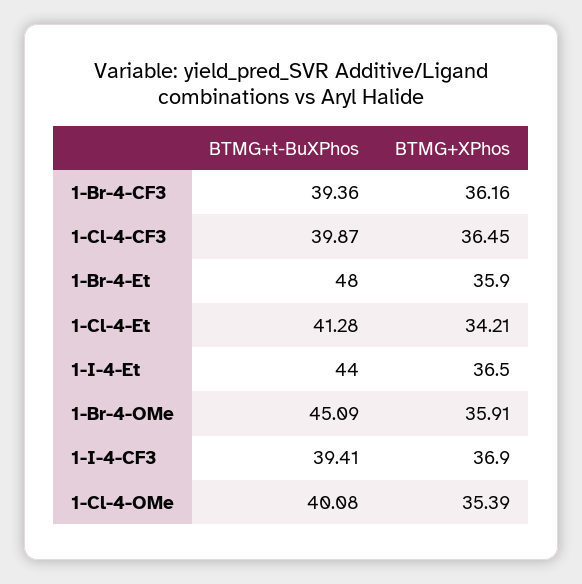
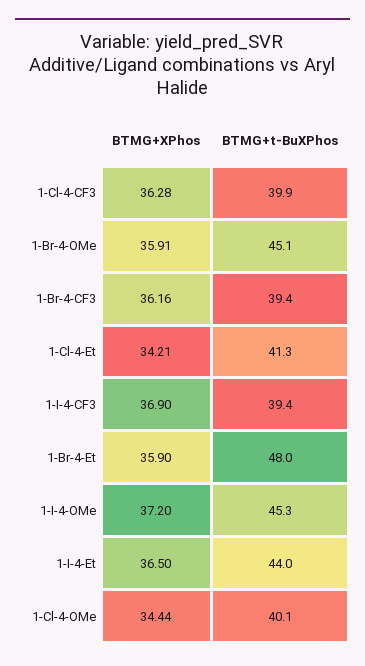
  {
    "BTMG+t-BuXPhos": {
      "1-Br-4-CF3": 39.36,
      "1-Cl-4-CF3": 39.87,
      "1-Br-4-Et": 48,
      "1-Cl-4-Et": 41.28,
      "1-I-4-Et": 44,
      "1-Br-4-OMe": 45.09,
      "1-I-4-CF3": 39.41,
-     "1-Cl-4-OMe": 40.08
+     "1-Cl-4-OMe": 40.08,
+     "1-I-4-OMe": 45.3
    },
    "BTMG+XPhos": {
      "1-Br-4-CF3": 36.16,
-     "1-Cl-4-CF3": 36.45,
+     "1-Cl-4-CF3": 36.28,
      "1-Br-4-Et": 35.9,
      "1-Cl-4-Et": 34.21,
      "1-I-4-Et": 36.5,
      "1-Br-4-OMe": 35.91,
      "1-I-4-CF3": 36.9,
-     "1-Cl-4-OMe": 35.39
+     "1-Cl-4-OMe": 34.44,
+     "1-I-4-OMe": 37.2
    }
  }

